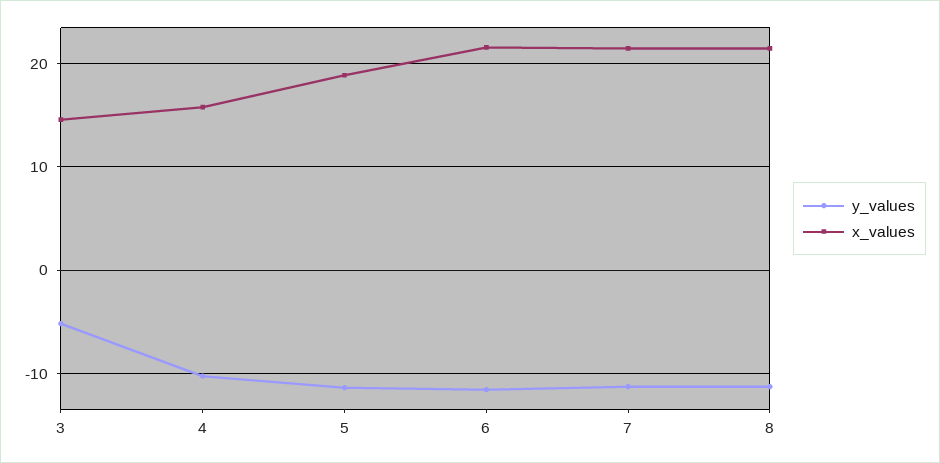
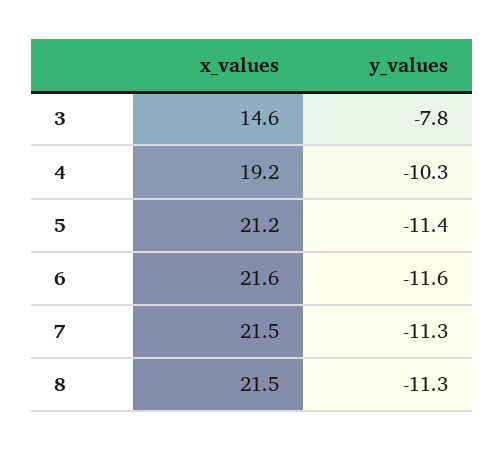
  {
    "y_values": {
-     "3": -5,
+     "3": -7.8,
      "4": -10.3,
      "5": -11.4,
      "6": -11.6,
      "7": -11.3,
      "8": -11.3
    },
    "x_values": {
      "3": 14.6,
-     "4": 16,
+     "4": 19.2,
-     "5": 19,
+     "5": 21.2,
      "6": 21.6,
      "7": 21.5,
      "8": 21.5
    }
  }

